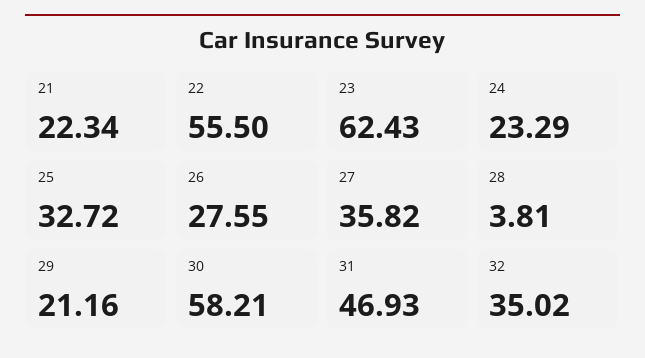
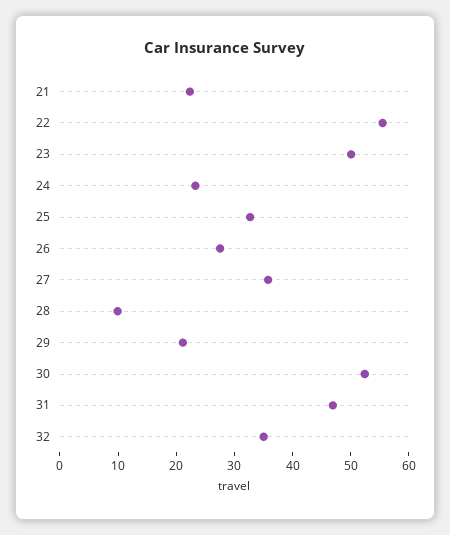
  {
    "21": 22.34,
    "22": 55.5,
-   "23": 62.43,
+   "23": 50,
    "24": 23.29,
    "25": 32.72,
    "26": 27.55,
    "27": 35.82,
-   "28": 3.81,
+   "28": 10,
    "29": 21.16,
-   "30": 58.21,
+   "30": 52,
    "31": 46.93,
    "32": 35.02
  }

